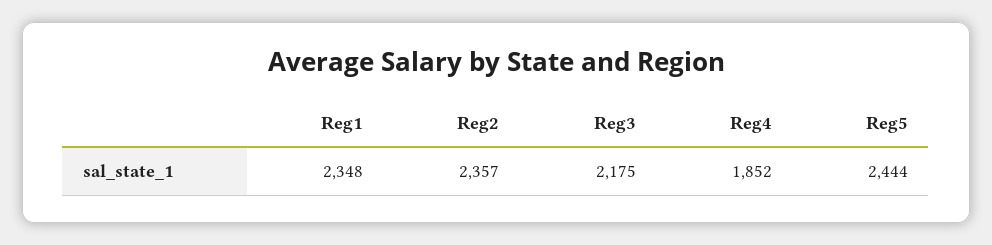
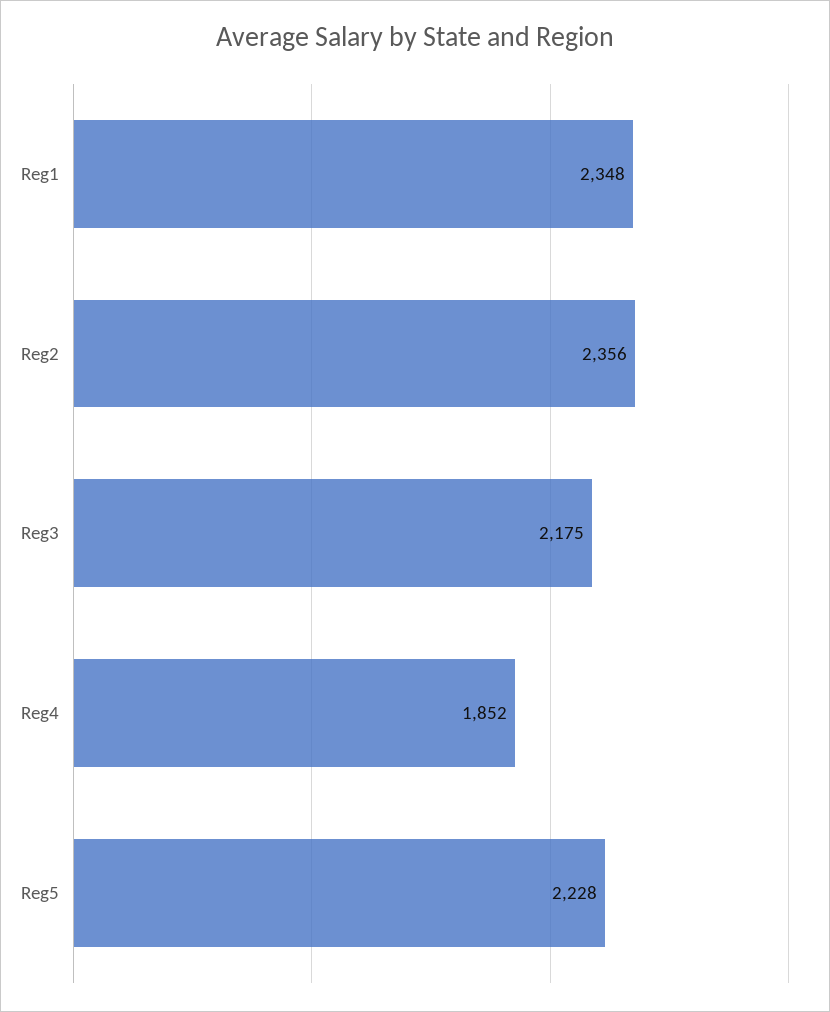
  {
    "Reg1": 2348,
-   "Reg2": 2357,
+   "Reg2": 2356,
    "Reg3": 2175,
    "Reg4": 1852,
-   "Reg5": 2444
+   "Reg5": 2228
  }

